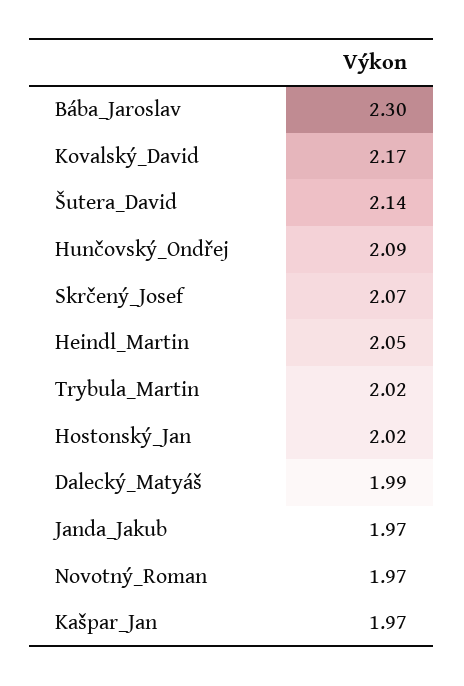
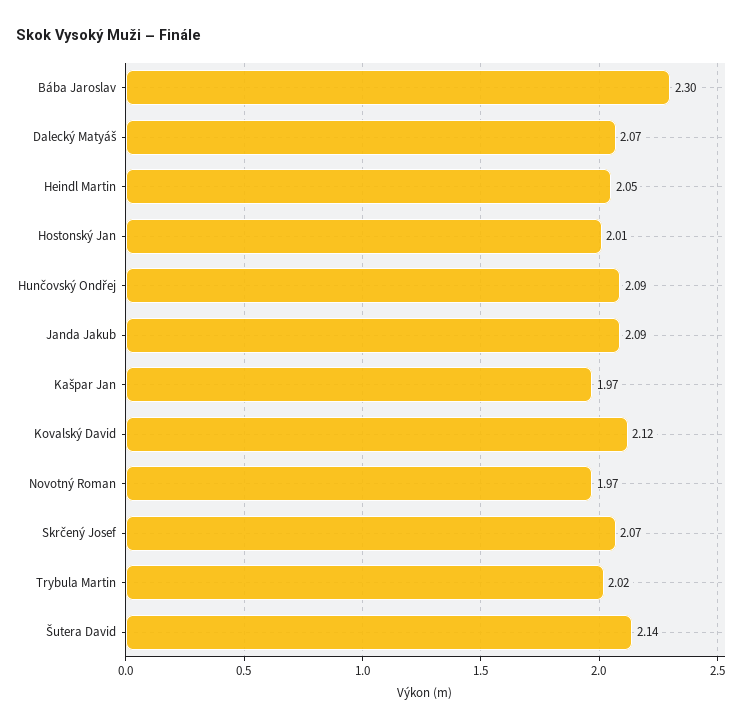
  {
    "Bába_Jaroslav": 2.3,
-   "Kovalský_David": 2.17,
+   "Kovalský_David": 2.12,
    "Šutera_David": 2.14,
    "Hunčovský_Ondřej": 2.09,
    "Skrčený_Josef": 2.07,
    "Heindl_Martin": 2.05,
    "Trybula_Martin": 2.02,
-   "Hostonský_Jan": 2.02,
+   "Hostonský_Jan": 2.01,
-   "Dalecký_Matyáš": 1.99,
+   "Dalecký_Matyáš": 2.07,
-   "Janda_Jakub": 1.97,
+   "Janda_Jakub": 2.09,
    "Novotný_Roman": 1.97,
    "Kašpar_Jan": 1.97
  }

